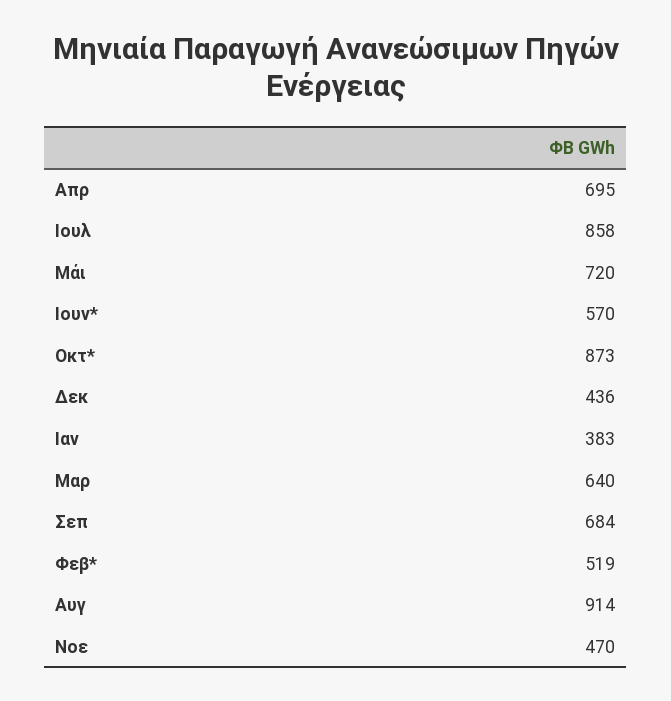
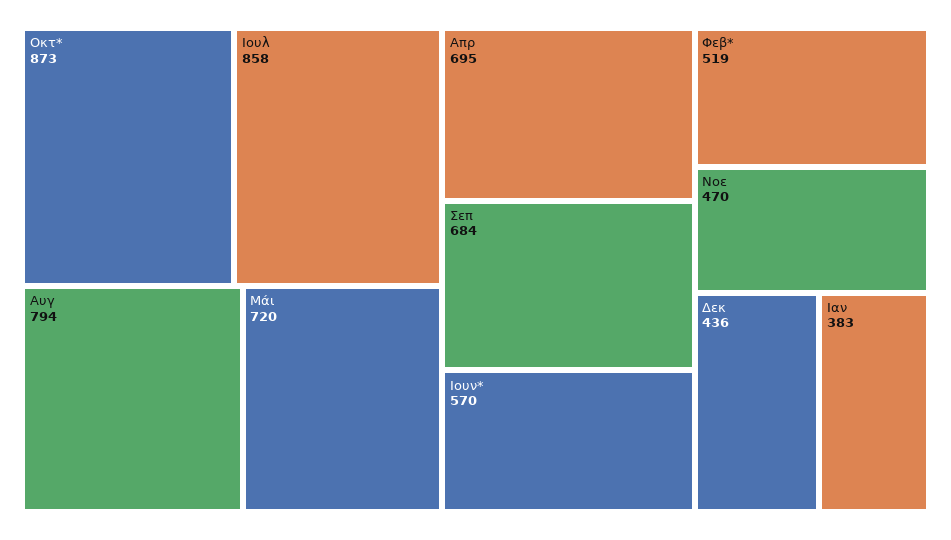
  {
    "Απρ": 695,
    "Ιουλ": 858,
    "Μάι": 720,
    "Ιουν*": 570,
    "Οκτ*": 873,
    "Δεκ": 436,
    "Ιαν": 383,
-   "Μαρ": 640,
    "Σεπ": 684,
    "Φεβ*": 519,
-   "Αυγ": 914,
+   "Αυγ": 794,
    "Νοε": 470
  }

